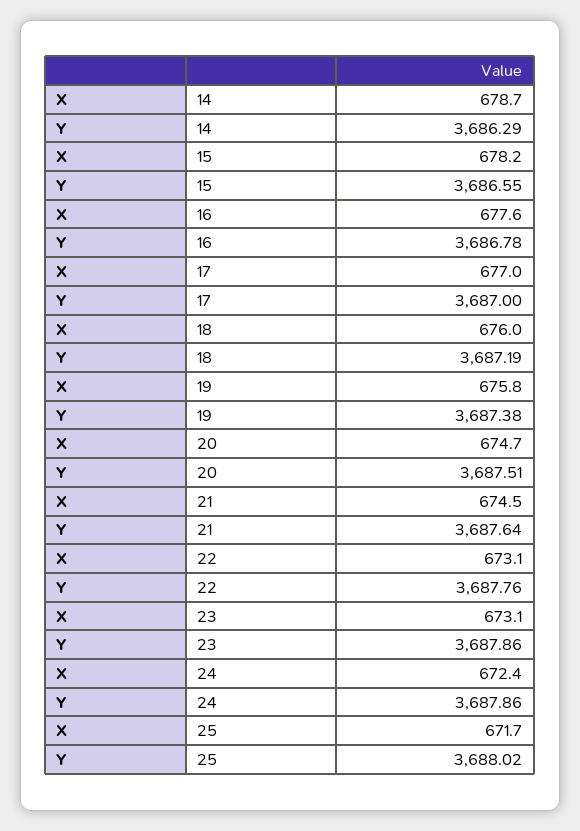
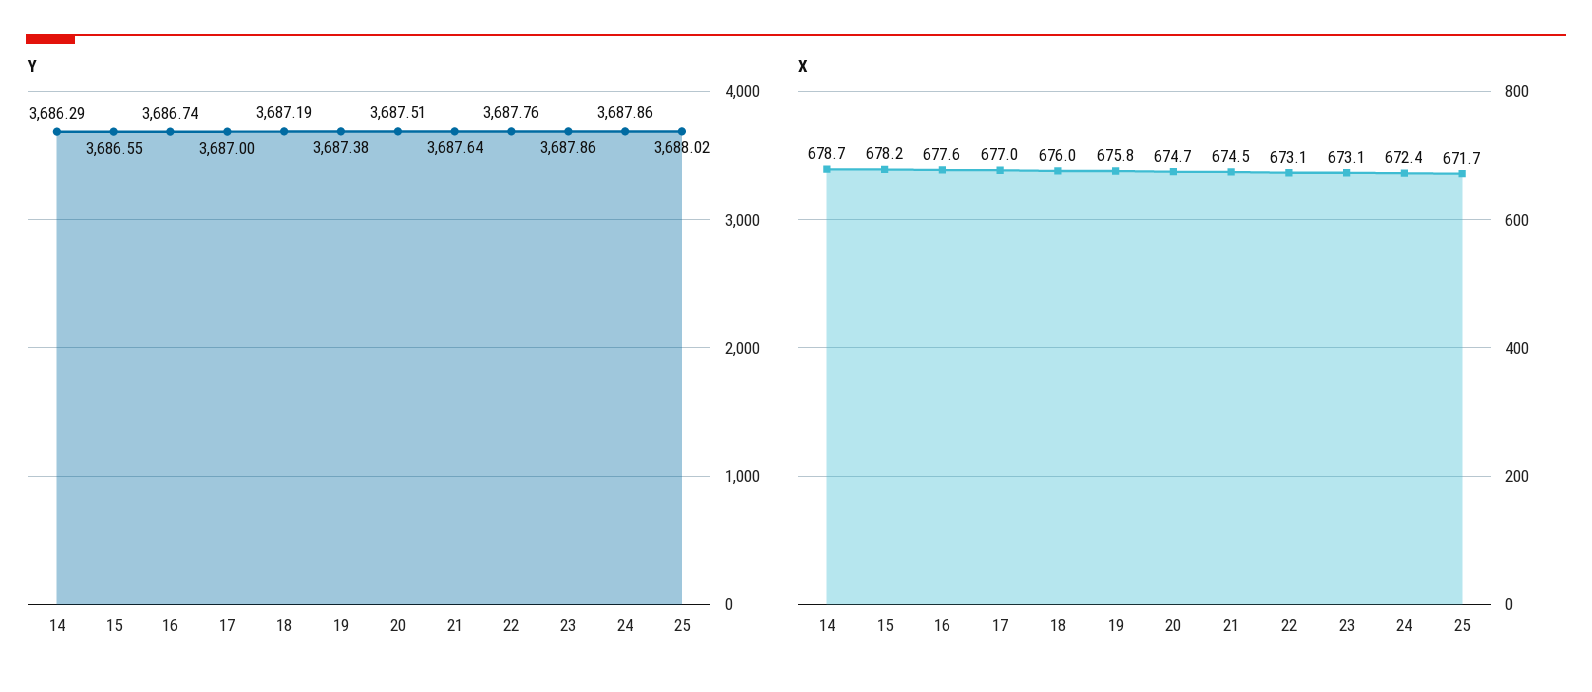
  {
    "X": {
      "14": 678.7,
      "15": 678.2,
      "16": 677.6,
      "17": 677,
      "18": 676,
      "19": 675.8,
      "20": 674.7,
      "21": 674.5,
      "22": 673.1,
      "23": 673.1,
      "24": 672.4,
      "25": 671.7
    },
    "Y": {
      "14": 3686.29,
      "15": 3686.55,
-     "16": 3686.78,
+     "16": 3686.74,
      "17": 3687,
      "18": 3687.19,
      "19": 3687.38,
      "20": 3687.51,
      "21": 3687.64,
      "22": 3687.76,
      "23": 3687.86,
      "24": 3687.86,
      "25": 3688.02
    }
  }

